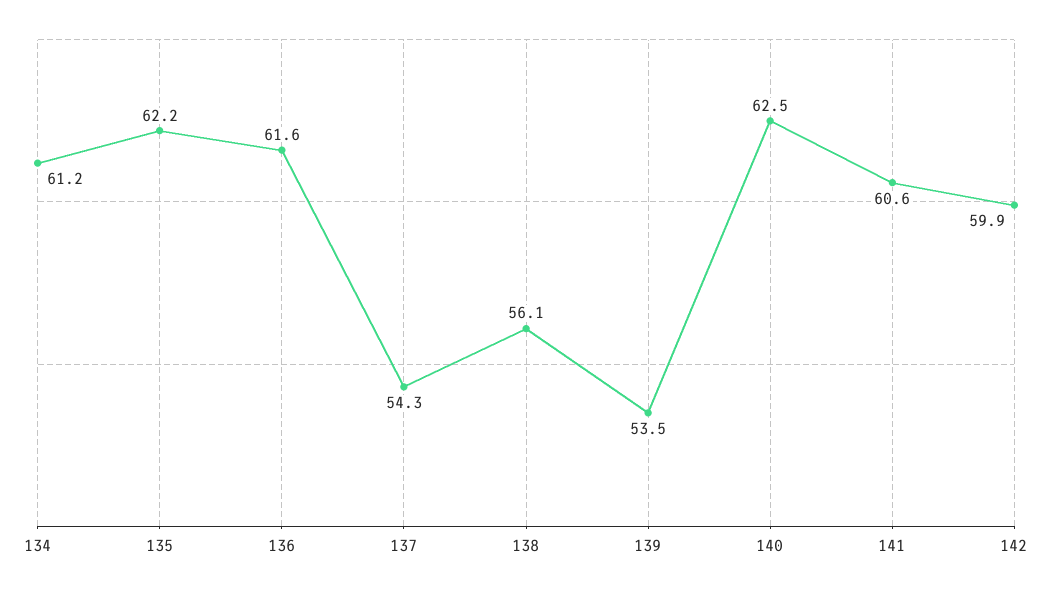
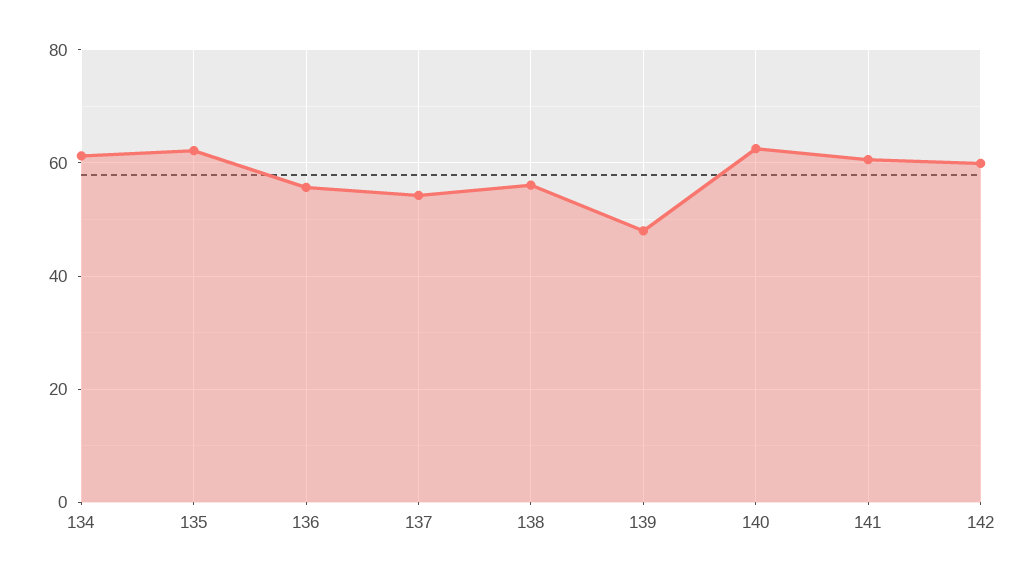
  {
    "134": 61.2,
    "135": 62.2,
-   "136": 61.6,
+   "136": 56,
    "137": 54.3,
    "138": 56.1,
-   "139": 53.5,
+   "139": 48,
    "140": 62.5,
    "141": 60.6,
    "142": 59.9
  }

